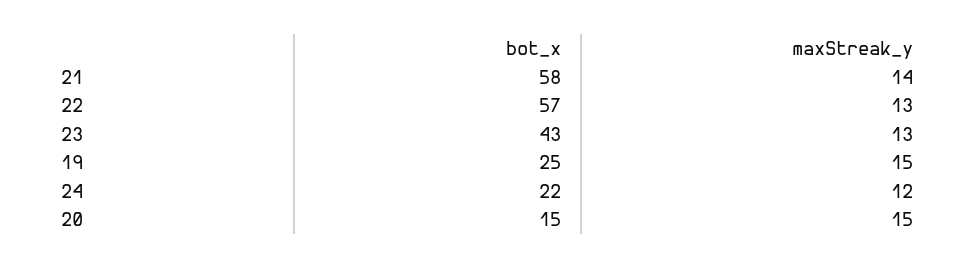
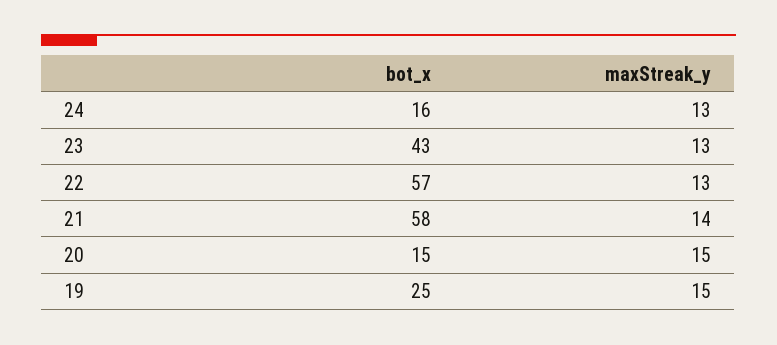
  {
    "bot_x": {
      "21": 58,
      "22": 57,
      "23": 43,
      "19": 25,
-     "24": 22,
+     "24": 16,
      "20": 15
    },
    "maxStreak_y": {
      "21": 14,
      "22": 13,
      "23": 13,
      "19": 15,
-     "24": 12,
+     "24": 13,
      "20": 15
    }
  }

